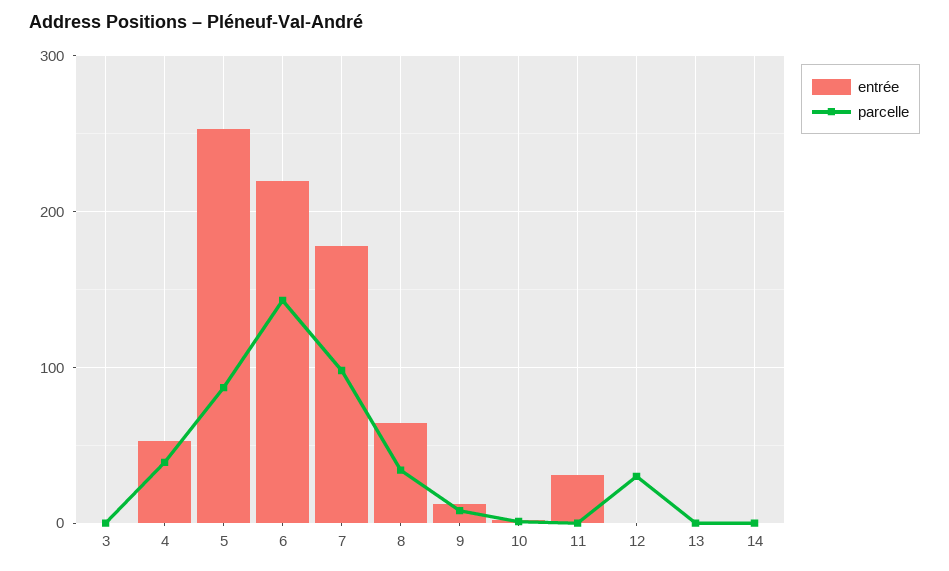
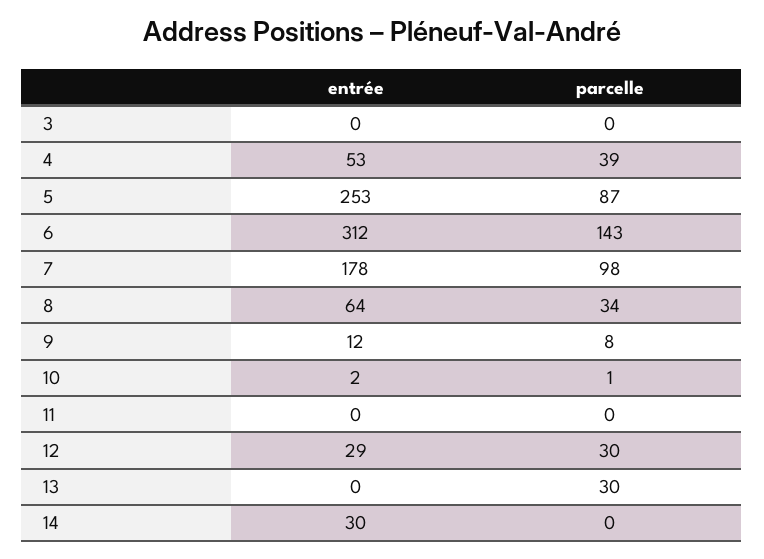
  {
    "entrée": {
      "3": 0,
      "4": 53,
      "5": 253,
-     "6": 220,
+     "6": 312,
      "7": 178,
      "8": 64,
      "9": 12,
      "10": 2,
-     "11": 30,
+     "11": 0,
-     "12": 0,
+     "12": 29,
      "13": 0,
-     "14": 0
+     "14": 30
    },
    "parcelle": {
      "3": 0,
      "4": 39,
      "5": 87,
      "6": 143,
      "7": 98,
      "8": 34,
      "9": 8,
      "10": 1,
      "11": 0,
      "12": 30,
-     "13": 0,
+     "13": 30,
      "14": 0
    }
  }

